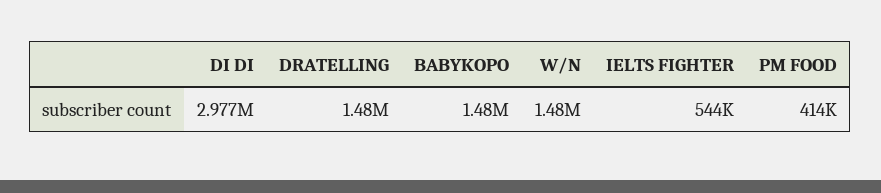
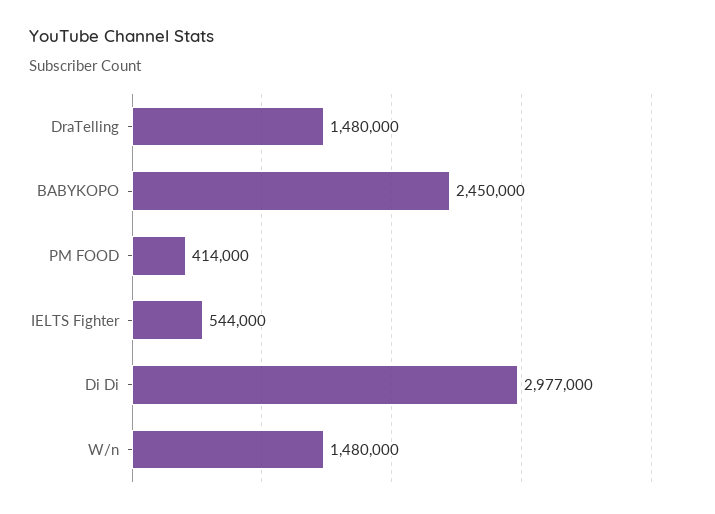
  {
    "DI DI": 2977000,
    "DRATELLING": 1480000,
-   "BABYKOPO": 1480000,
+   "BABYKOPO": 2450000,
    "W/N": 1480000,
    "IELTS FIGHTER": 544000,
    "PM FOOD": 414000
  }

